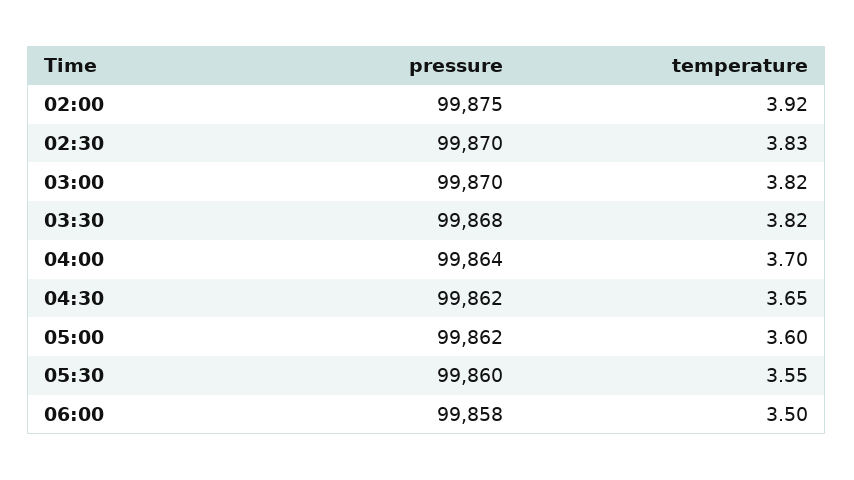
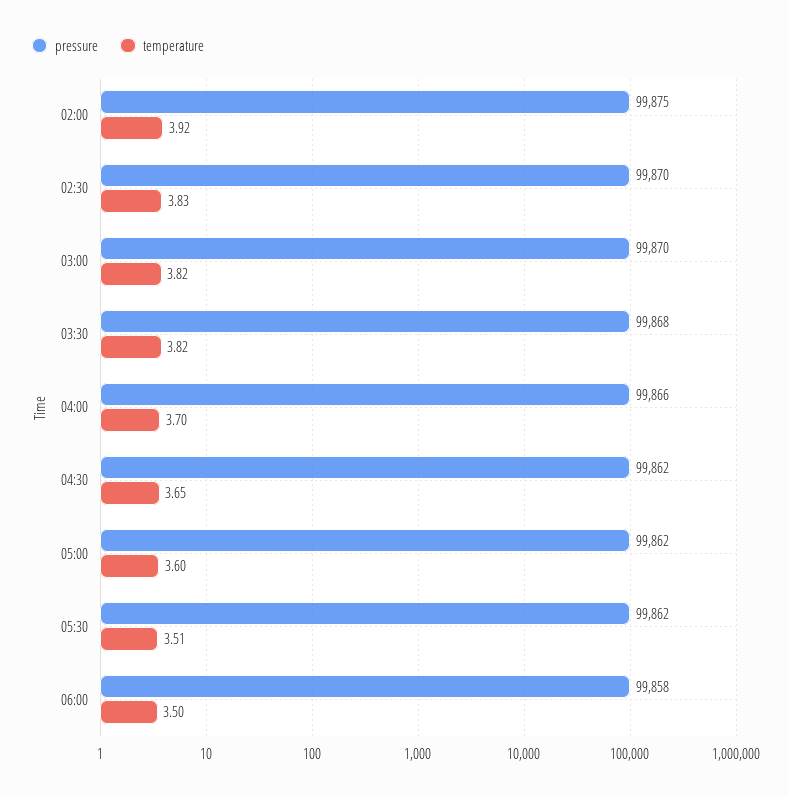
  {
    "pressure": {
      "02:00": 99875,
      "02:30": 99870,
      "03:00": 99870,
      "03:30": 99868,
-     "04:00": 99864,
+     "04:00": 99866,
      "04:30": 99862,
      "05:00": 99862,
-     "05:30": 99860,
+     "05:30": 99862,
      "06:00": 99858
    },
    "temperature": {
      "02:00": 3.92,
      "02:30": 3.83,
      "03:00": 3.82,
      "03:30": 3.82,
      "04:00": 3.7,
      "04:30": 3.65,
      "05:00": 3.6,
-     "05:30": 3.55,
+     "05:30": 3.51,
      "06:00": 3.5
    }
  }

